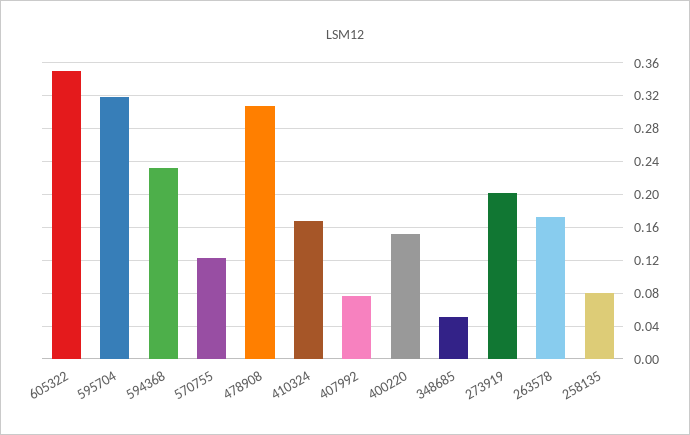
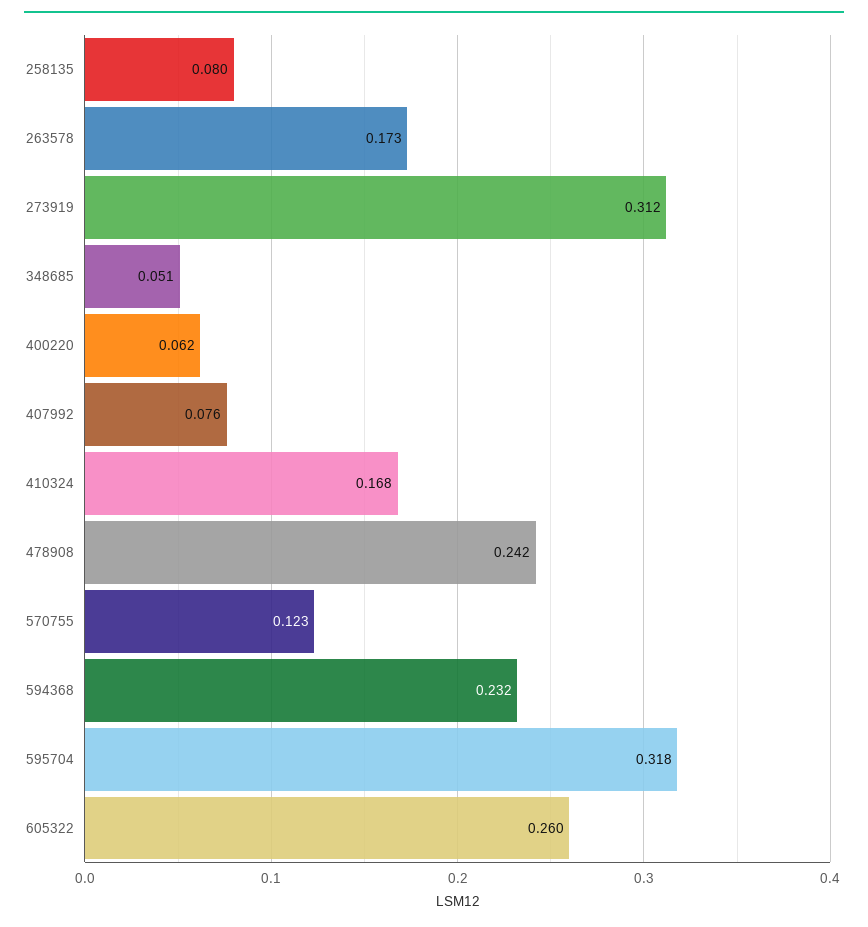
  {
-   "605322": 0.35,
+   "605322": 0.26,
    "595704": 0.318,
    "594368": 0.232,
    "570755": 0.123,
-   "478908": 0.31,
+   "478908": 0.242,
    "410324": 0.168,
    "407992": 0.076,
-   "400220": 0.15,
+   "400220": 0.062,
    "348685": 0.051,
-   "273919": 0.2,
+   "273919": 0.312,
    "263578": 0.173,
    "258135": 0.08
  }

